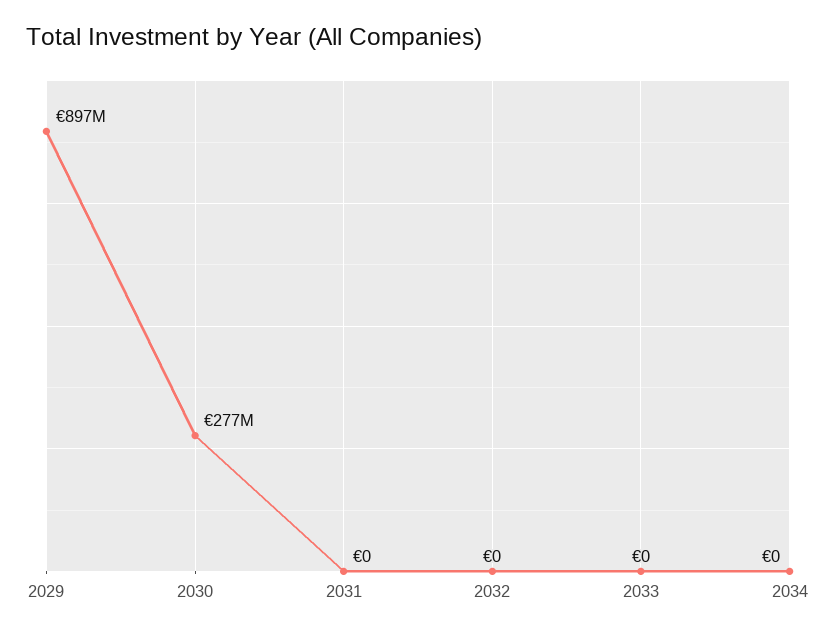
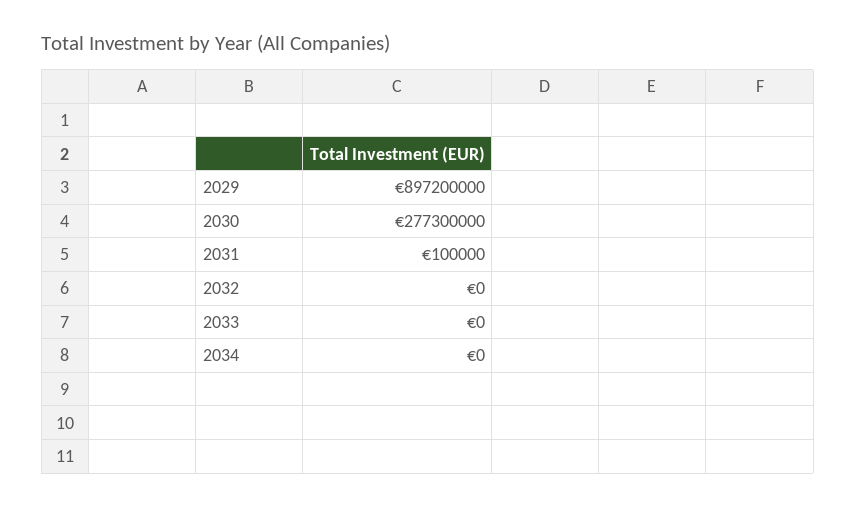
  {
    "2029": 897200000,
    "2030": 277300000,
-   "2031": 0,
+   "2031": 100000,
    "2032": 0,
    "2033": 0,
    "2034": 0
  }

